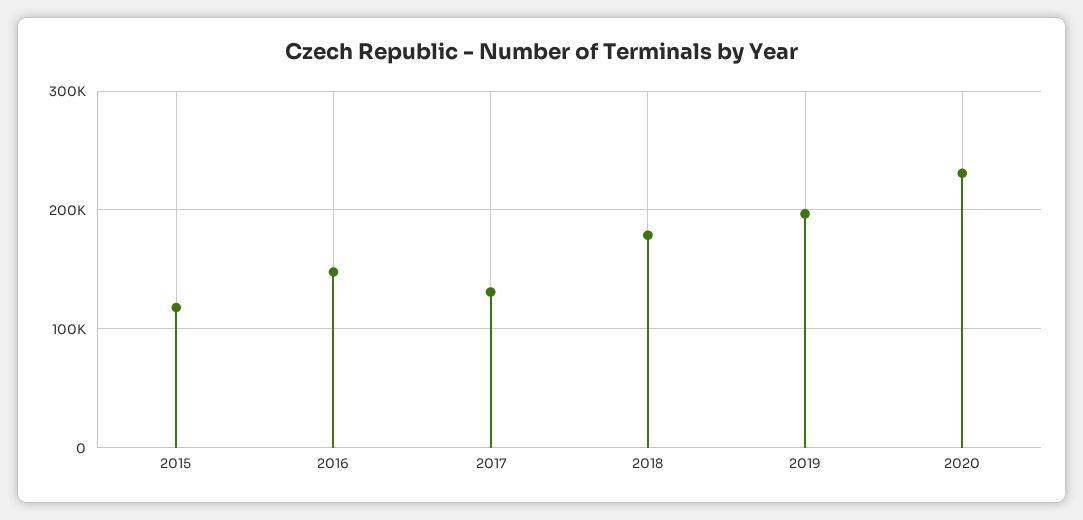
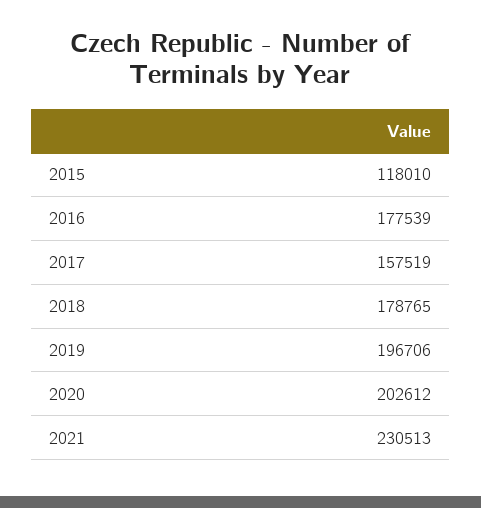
  {
    "2015": 118010,
-   "2016": 150000,
+   "2016": 177539,
-   "2017": 130000,
+   "2017": 157519,
    "2018": 178765,
    "2019": 196706,
-   "2020": 230000
+   "2020": 202612,
+   "2021": 230513
  }

